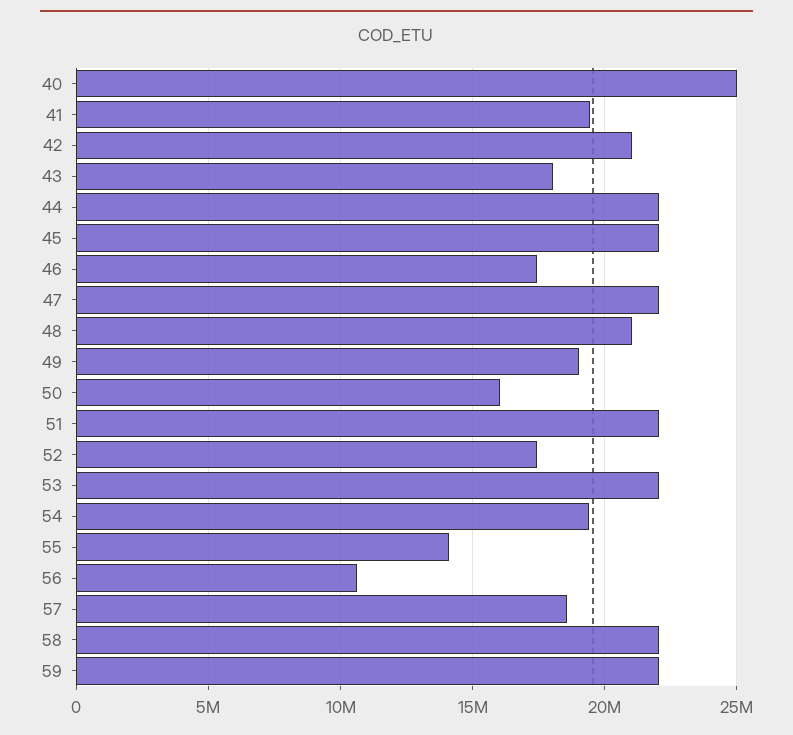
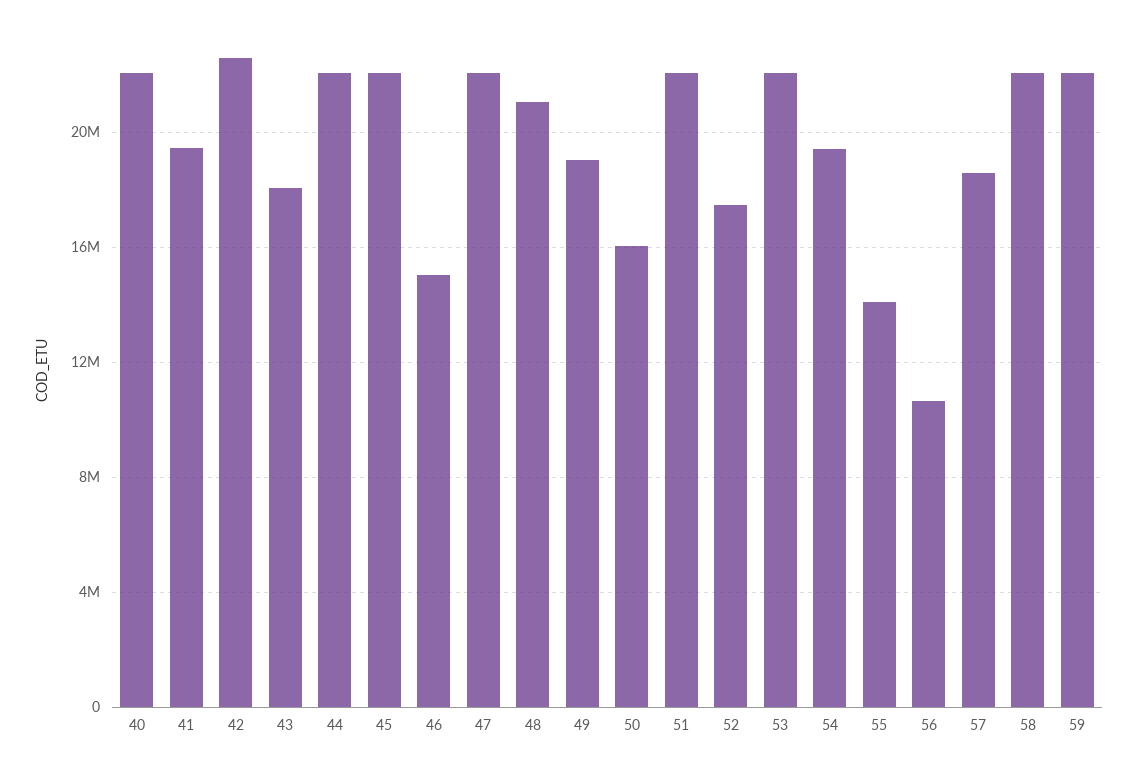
  {
-   "40": 25000000,
+   "40": 22000000,
    "41": 19500000,
-   "42": 21000000,
+   "42": 22500000,
    "43": 18000000,
    "44": 22000000,
    "45": 22000000,
-   "46": 17500000,
+   "46": 15000000,
    "47": 22000000,
    "48": 21000000,
    "49": 19000000,
    "50": 16000000,
    "51": 22000000,
    "52": 17500000,
    "53": 22000000,
    "54": 19500000,
    "55": 14000000,
    "56": 10500000,
    "57": 18500000,
    "58": 22000000,
    "59": 22000000
  }

